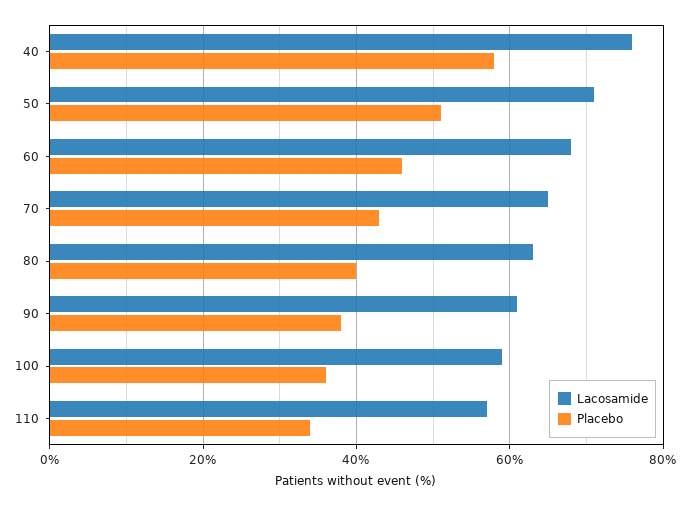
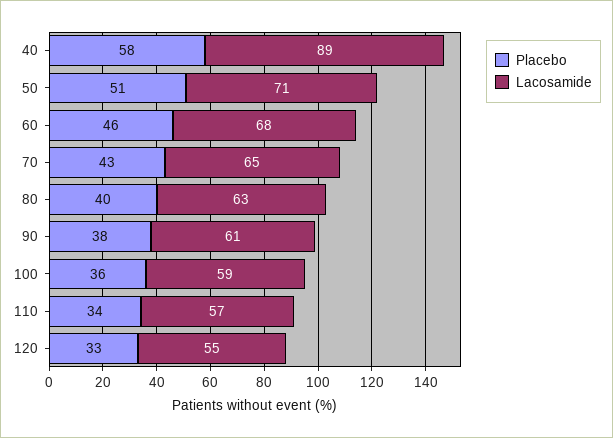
  {
    "Lacosamide": {
-     "40": 75,
+     "40": 89,
      "50": 71,
      "60": 68,
      "70": 65,
      "80": 63,
      "90": 61,
      "100": 59,
-     "110": 57
+     "110": 57,
+     "120": 55
    },
    "Placebo": {
      "40": 58,
      "50": 51,
      "60": 46,
      "70": 43,
      "80": 40,
      "90": 38,
      "100": 36,
-     "110": 34
+     "110": 34,
+     "120": 33
    }
  }

